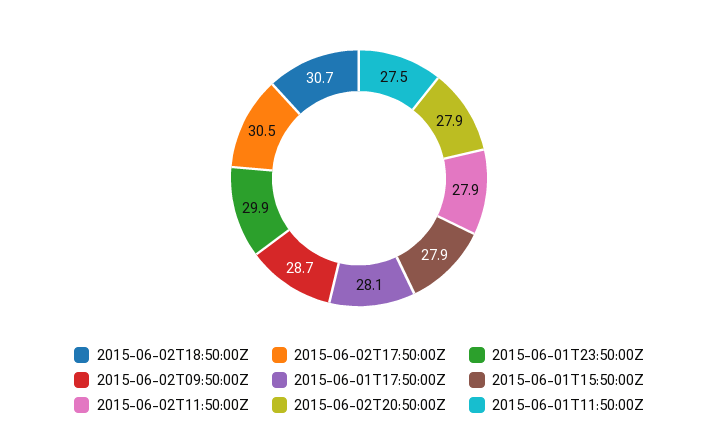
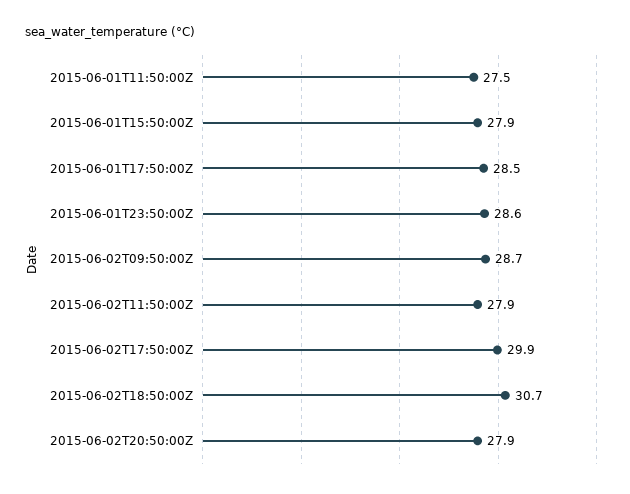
  {
    "2015-06-02T18:50:00Z": 30.7,
-   "2015-06-02T17:50:00Z": 30.5,
+   "2015-06-02T17:50:00Z": 29.9,
-   "2015-06-01T23:50:00Z": 29.9,
+   "2015-06-01T23:50:00Z": 28.6,
    "2015-06-02T09:50:00Z": 28.7,
-   "2015-06-01T17:50:00Z": 28.1,
+   "2015-06-01T17:50:00Z": 28.5,
    "2015-06-01T15:50:00Z": 27.9,
    "2015-06-02T11:50:00Z": 27.9,
    "2015-06-02T20:50:00Z": 27.9,
    "2015-06-01T11:50:00Z": 27.5
  }

